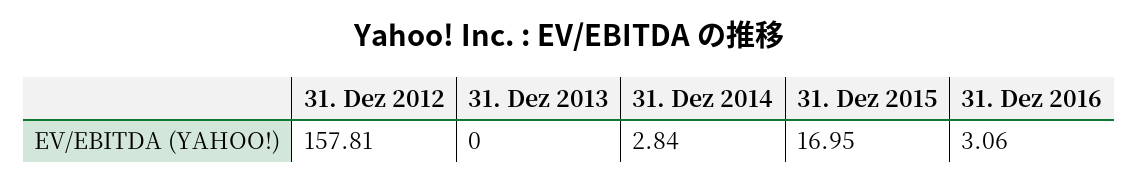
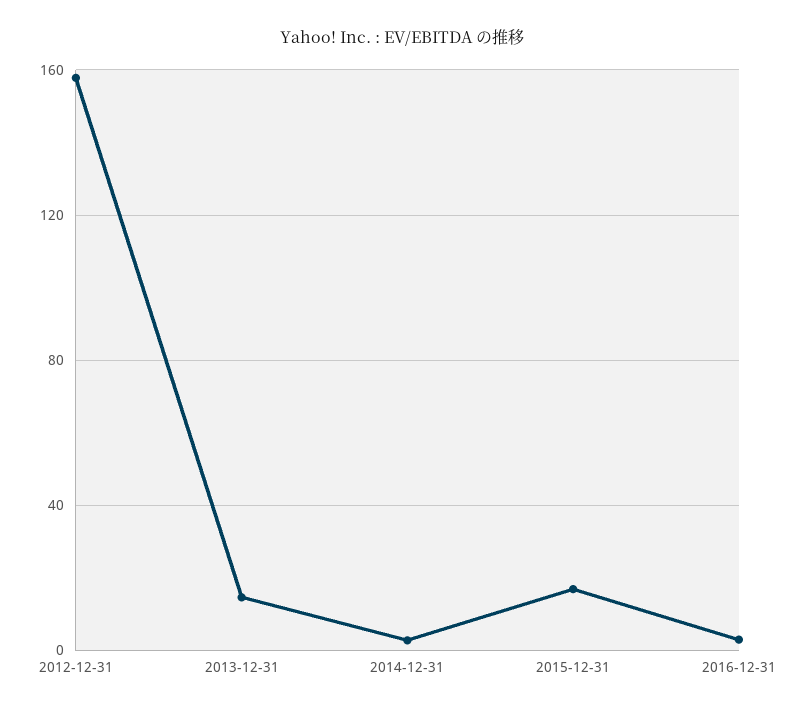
  {
    "31. Dez 2012": 157.81,
-   "31. Dez 2013": 0,
+   "31. Dez 2013": 15,
    "31. Dez 2014": 2.84,
    "31. Dez 2015": 16.95,
    "31. Dez 2016": 3.06
  }

